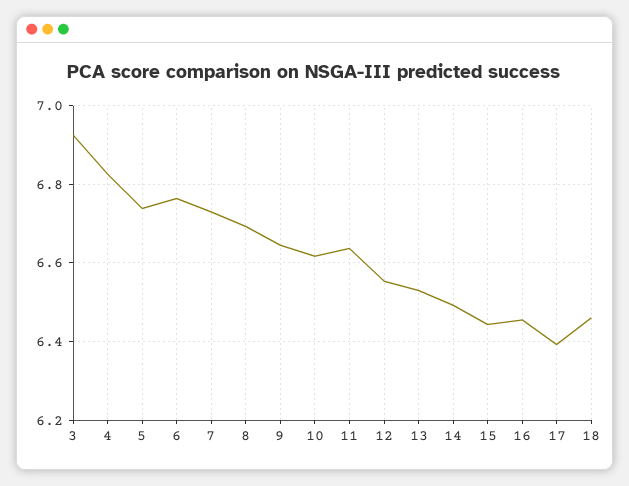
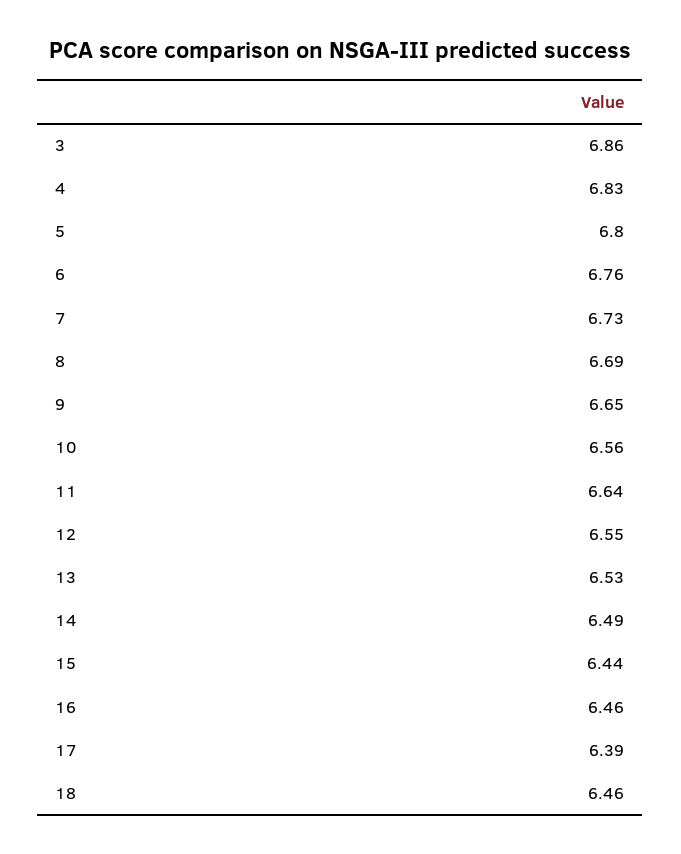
  {
-   "3": 6.92,
+   "3": 6.86,
    "4": 6.83,
-   "5": 6.74,
+   "5": 6.8,
    "6": 6.76,
    "7": 6.73,
    "8": 6.69,
    "9": 6.65,
-   "10": 6.62,
+   "10": 6.56,
    "11": 6.64,
    "12": 6.55,
    "13": 6.53,
    "14": 6.49,
    "15": 6.44,
    "16": 6.46,
    "17": 6.39,
    "18": 6.46
  }

